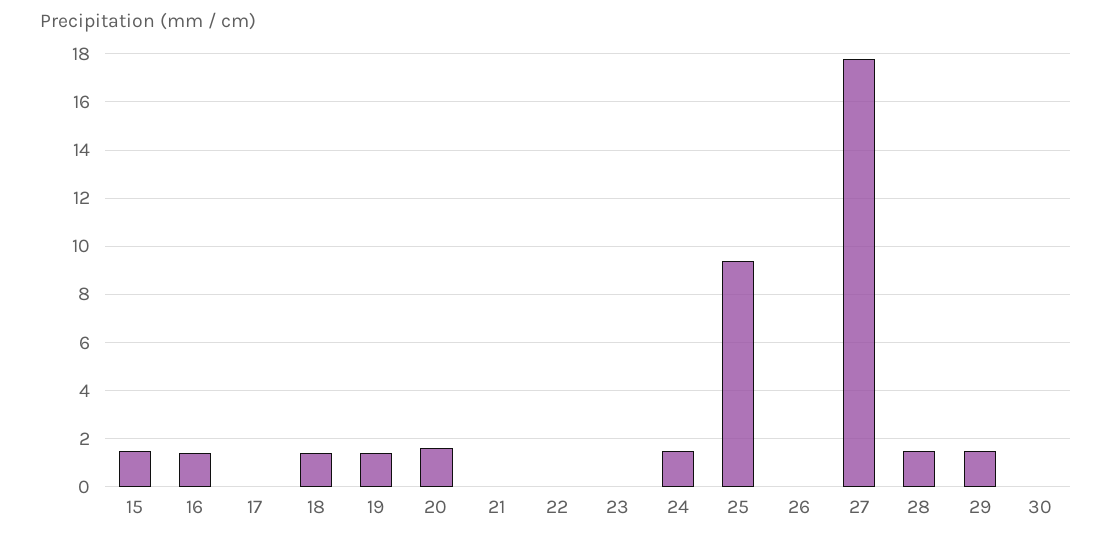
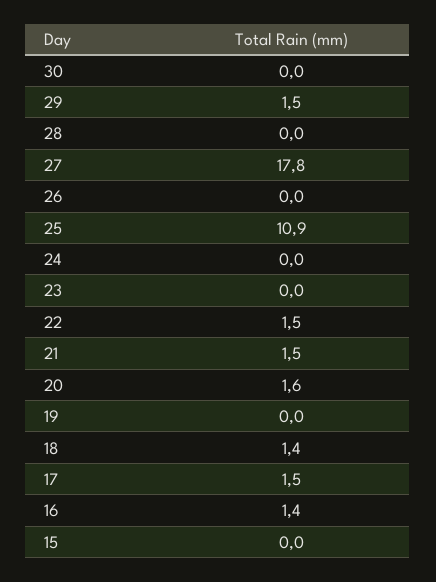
  {
-   "15": 1.5,
+   "15": 0,
    "16": 1.4,
-   "17": 0,
+   "17": 1.5,
    "18": 1.4,
-   "19": 1.5,
+   "19": 0,
    "20": 1.6,
-   "21": 0,
+   "21": 1.5,
-   "22": 0,
+   "22": 1.5,
    "23": 0,
-   "24": 1.5,
+   "24": 0,
-   "25": 9.5,
+   "25": 10.9,
    "26": 0,
    "27": 17.8,
-   "28": 1.5,
+   "28": 0,
    "29": 1.5,
    "30": 0
  }

